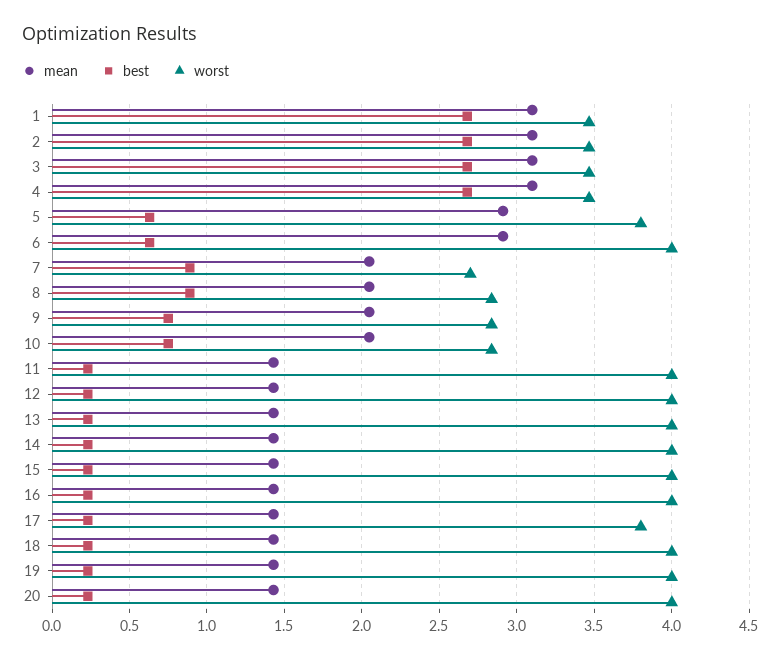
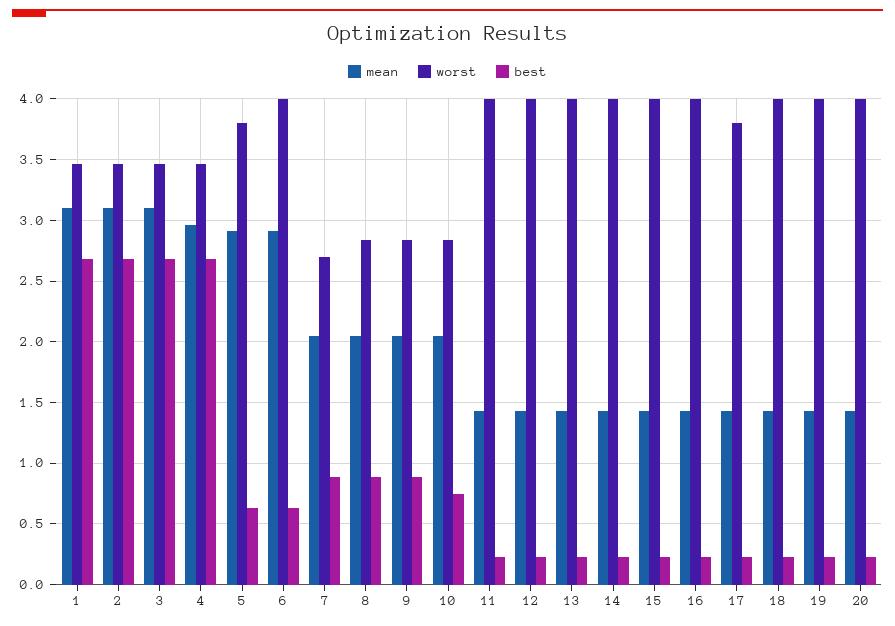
  {
    "mean": {
      "1": 3.1,
      "2": 3.1,
      "3": 3.1,
-     "4": 3.1,
+     "4": 2.95,
      "5": 2.9,
      "6": 2.9,
      "7": 2.05,
      "8": 2.05,
      "9": 2.05,
      "10": 2.05,
      "11": 1.45,
      "12": 1.45,
      "13": 1.45,
      "14": 1.45,
      "15": 1.45,
      "16": 1.45,
      "17": 1.45,
      "18": 1.45,
      "19": 1.45,
      "20": 1.45
    },
    "best": {
      "1": 2.7,
      "2": 2.7,
      "3": 2.7,
      "4": 2.7,
      "5": 0.65,
      "6": 0.65,
      "7": 0.9,
      "8": 0.9,
-     "9": 0.75,
+     "9": 0.9,
      "10": 0.75,
      "11": 0.25,
      "12": 0.25,
      "13": 0.25,
      "14": 0.25,
      "15": 0.25,
      "16": 0.25,
      "17": 0.25,
      "18": 0.25,
      "19": 0.25,
      "20": 0.25
    },
    "worst": {
      "1": 3.45,
      "2": 3.45,
      "3": 3.45,
      "4": 3.45,
      "5": 3.8,
      "6": 4,
      "7": 2.7,
      "8": 2.85,
      "9": 2.85,
      "10": 2.85,
      "11": 4,
      "12": 4,
      "13": 4,
      "14": 4,
      "15": 4,
      "16": 4,
      "17": 3.8,
      "18": 4,
      "19": 4,
      "20": 4
    }
  }

